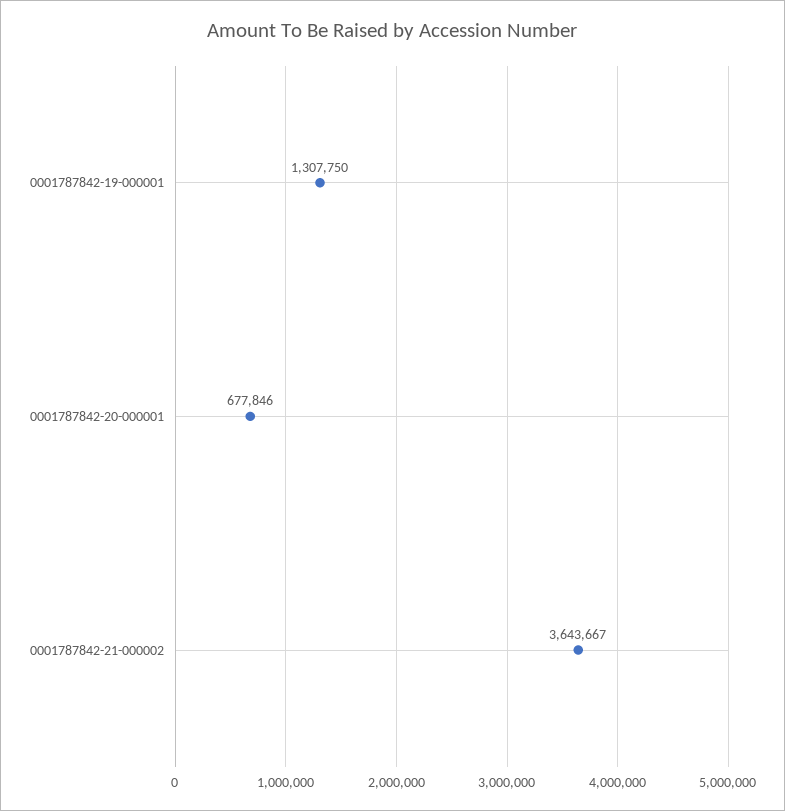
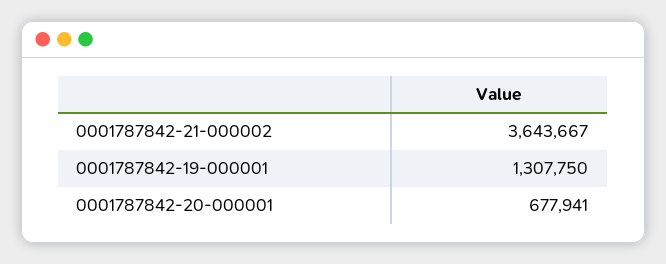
  {
    "0001787842-19-000001": 1307750,
-   "0001787842-20-000001": 677846,
+   "0001787842-20-000001": 677941,
    "0001787842-21-000002": 3643667
  }

